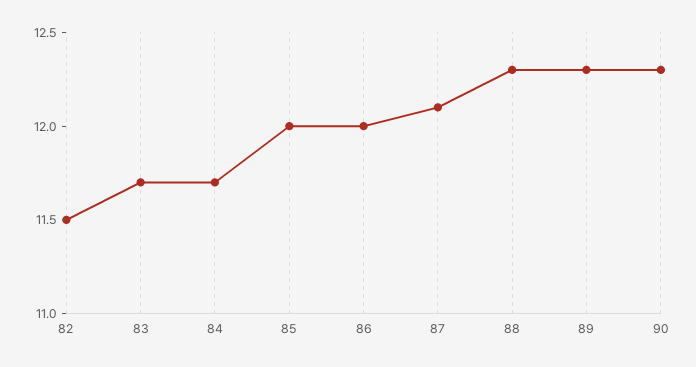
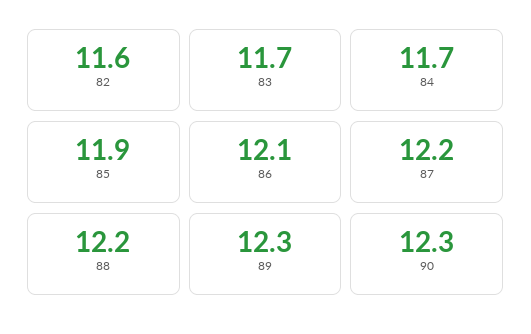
  {
-   "82": 11.5,
+   "82": 11.6,
    "83": 11.7,
    "84": 11.7,
-   "85": 12,
+   "85": 11.9,
-   "86": 12,
+   "86": 12.1,
-   "87": 12.1,
+   "87": 12.2,
-   "88": 12.3,
+   "88": 12.2,
    "89": 12.3,
    "90": 12.3
  }

